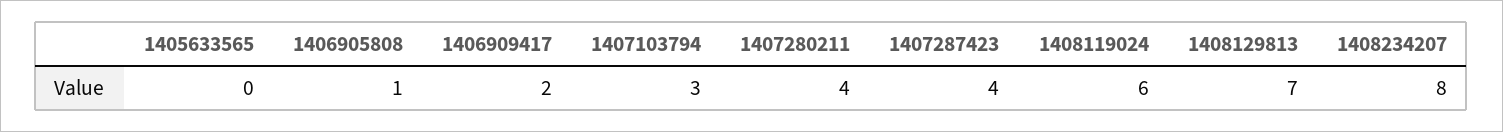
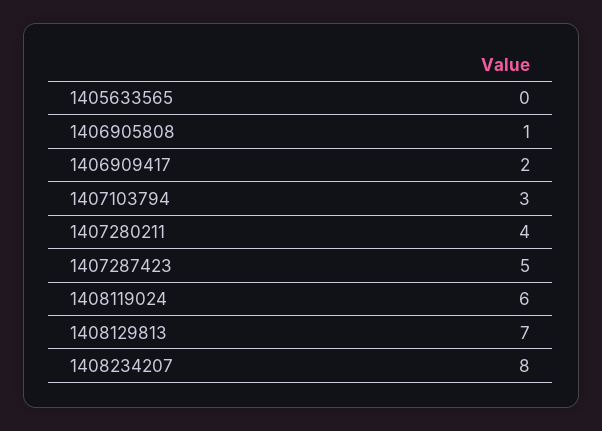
  {
    "1405633565": 0,
    "1406905808": 1,
    "1406909417": 2,
    "1407103794": 3,
    "1407280211": 4,
-   "1407287423": 4,
+   "1407287423": 5,
    "1408119024": 6,
    "1408129813": 7,
    "1408234207": 8
  }

